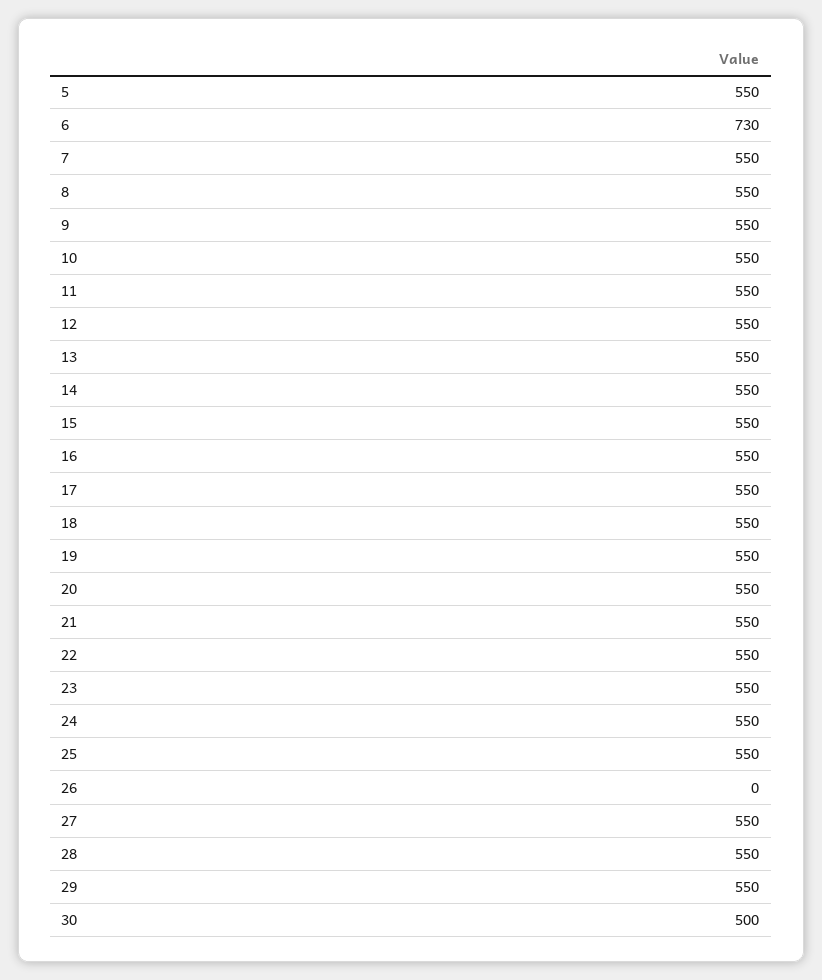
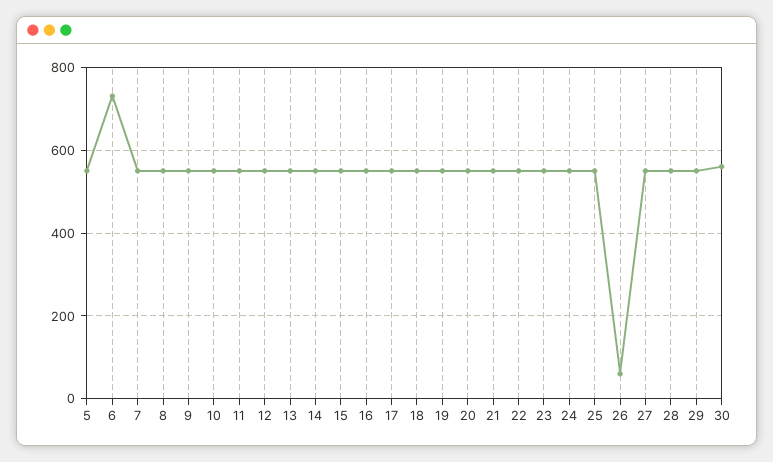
  {
    "5": 550,
    "6": 730,
    "7": 550,
    "8": 550,
    "9": 550,
    "10": 550,
    "11": 550,
    "12": 550,
    "13": 550,
    "14": 550,
    "15": 550,
    "16": 550,
    "17": 550,
    "18": 550,
    "19": 550,
    "20": 550,
    "21": 550,
    "22": 550,
    "23": 550,
    "24": 550,
    "25": 550,
-   "26": 0,
+   "26": 60,
    "27": 550,
    "28": 550,
    "29": 550,
-   "30": 500
+   "30": 560
  }

